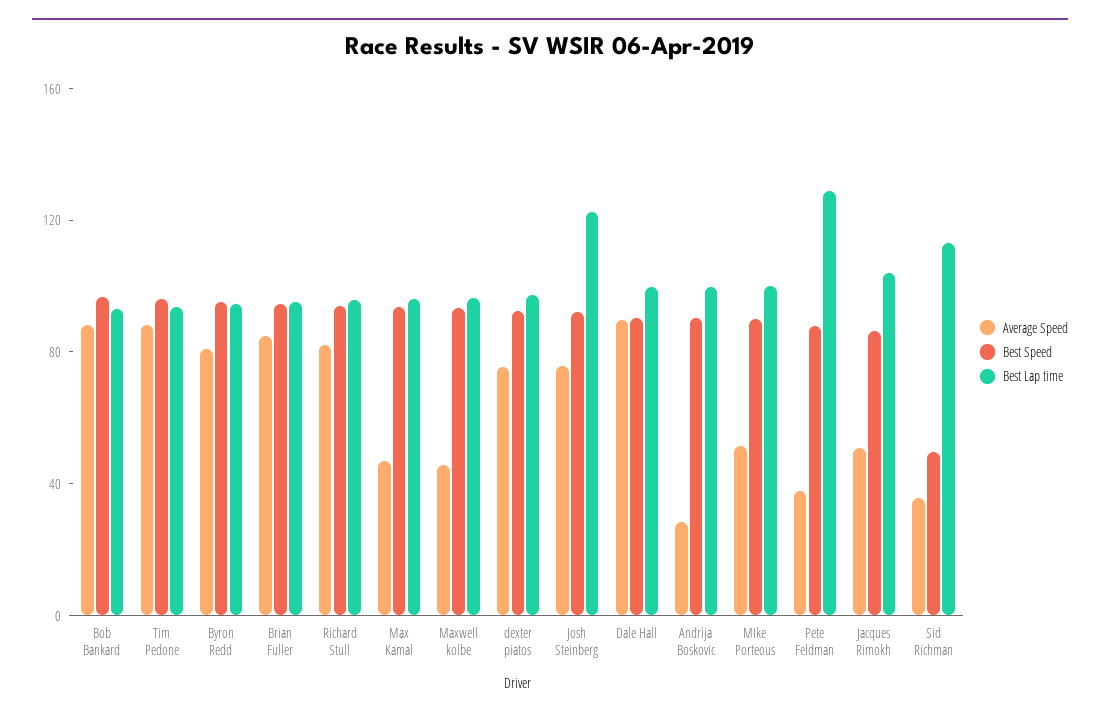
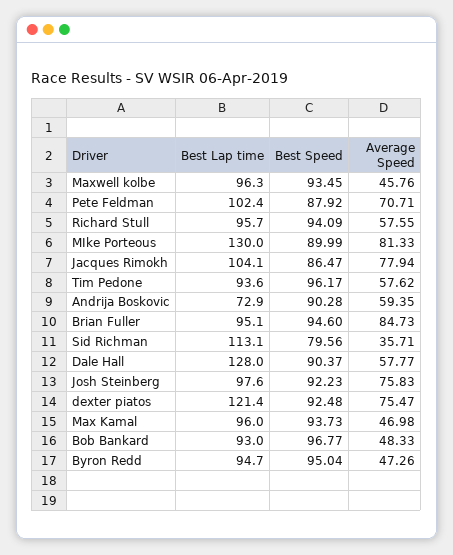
  {
    "Average Speed": {
-     "Bob Bankard": 90,
+     "Bob Bankard": 48.33,
-     "Tim Pedone": 90,
+     "Tim Pedone": 57.62,
-     "Byron Redd": 80,
+     "Byron Redd": 47.26,
      "Brian Fuller": 84.73,
-     "Richard Stull": 80,
+     "Richard Stull": 57.55,
      "Max Kamal": 46.98,
      "Maxwell kolbe": 45.76,
      "dexter piatos": 75.47,
      "Josh Steinberg": 75.83,
-     "Dale Hall": 90,
+     "Dale Hall": 57.77,
-     "Andrija Boskovic": 30,
+     "Andrija Boskovic": 59.35,
-     "MIke Porteous": 50,
+     "MIke Porteous": 81.33,
-     "Pete Feldman": 40,
+     "Pete Feldman": 70.71,
-     "Jacques Rimokh": 50,
+     "Jacques Rimokh": 77.94,
      "Sid Richman": 35.71
    },
    "Best Speed": {
      "Bob Bankard": 96.77,
      "Tim Pedone": 96.17,
      "Byron Redd": 95.04,
      "Brian Fuller": 94.6,
      "Richard Stull": 94.09,
      "Max Kamal": 93.73,
      "Maxwell kolbe": 93.45,
      "dexter piatos": 92.48,
      "Josh Steinberg": 92.23,
      "Dale Hall": 90.37,
      "Andrija Boskovic": 90.28,
      "MIke Porteous": 89.99,
      "Pete Feldman": 87.92,
      "Jacques Rimokh": 86.47,
-     "Sid Richman": 50
+     "Sid Richman": 79.56
    },
    "Best Lap time": {
      "Bob Bankard": 93,
      "Tim Pedone": 93.6,
      "Byron Redd": 94.7,
      "Brian Fuller": 95.1,
      "Richard Stull": 95.7,
      "Max Kamal": 96,
      "Maxwell kolbe": 96.3,
-     "dexter piatos": 100,
+     "dexter piatos": 121.4,
-     "Josh Steinberg": 120,
+     "Josh Steinberg": 97.6,
-     "Dale Hall": 100,
+     "Dale Hall": 128,
-     "Andrija Boskovic": 100,
+     "Andrija Boskovic": 72.9,
-     "MIke Porteous": 100,
+     "MIke Porteous": 130,
-     "Pete Feldman": 130,
+     "Pete Feldman": 102.4,
      "Jacques Rimokh": 104.1,
      "Sid Richman": 113.1
    }
  }

